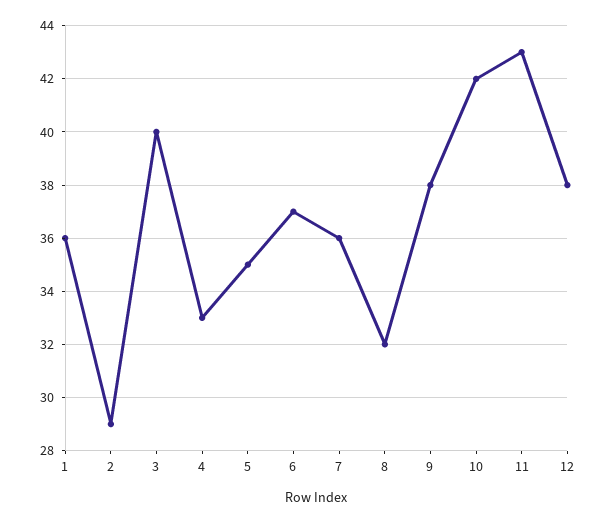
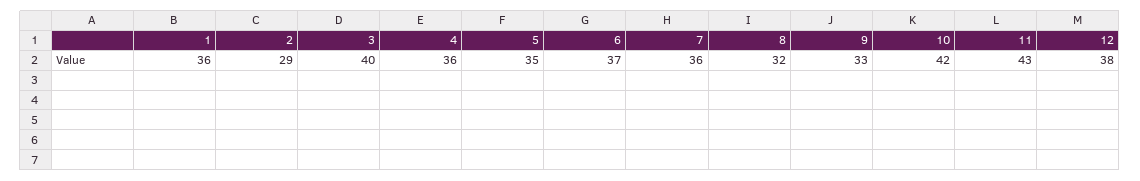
  {
    "1": 36,
    "2": 29,
    "3": 40,
-   "4": 33,
+   "4": 36,
    "5": 35,
    "6": 37,
    "7": 36,
    "8": 32,
-   "9": 38,
+   "9": 33,
    "10": 42,
    "11": 43,
    "12": 38
  }

